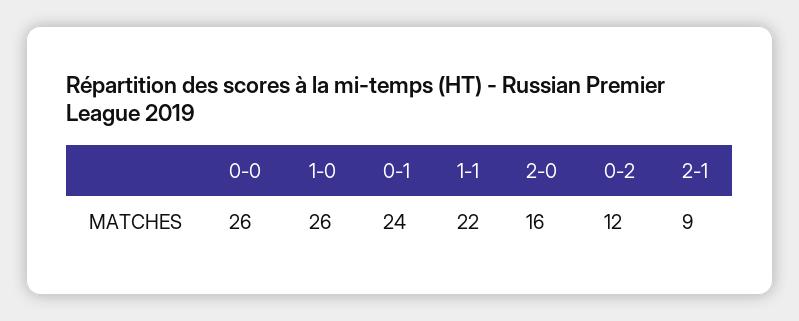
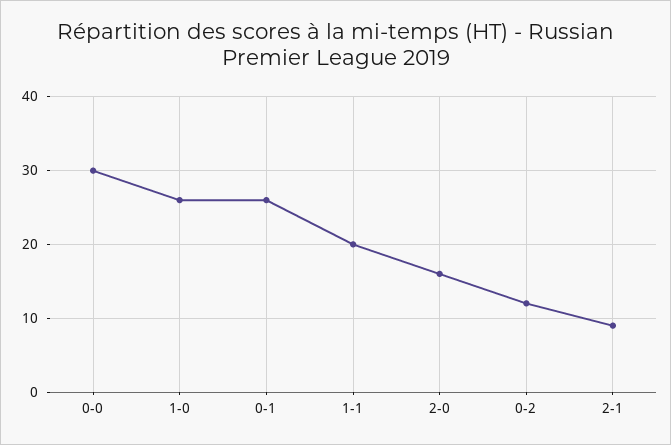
  {
-   "0-0": 26,
+   "0-0": 30,
    "1-0": 26,
-   "0-1": 24,
+   "0-1": 26,
-   "1-1": 22,
+   "1-1": 20,
    "2-0": 16,
    "0-2": 12,
    "2-1": 9
  }

